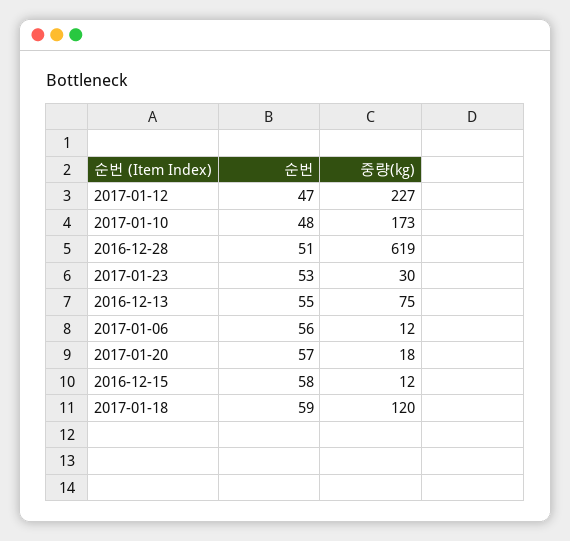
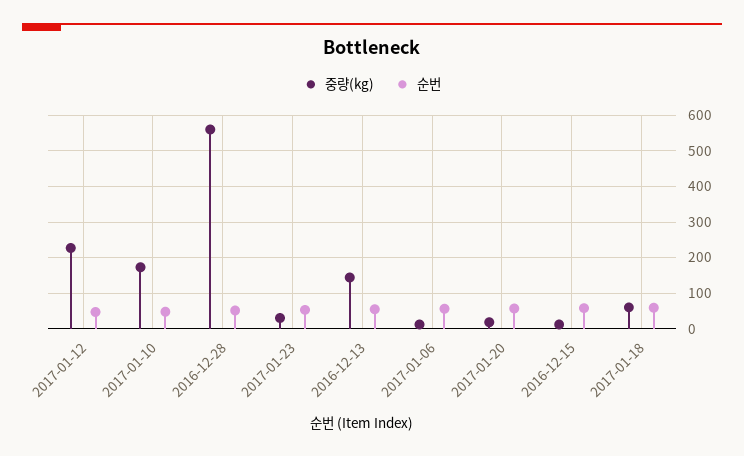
  {
    "순번": {
      "2017-01-12": 47,
      "2017-01-10": 48,
      "2016-12-28": 51,
      "2017-01-23": 53,
      "2016-12-13": 55,
      "2017-01-06": 56,
      "2017-01-20": 57,
      "2016-12-15": 58,
      "2017-01-18": 59
    },
    "중량(kg)": {
      "2017-01-12": 227,
      "2017-01-10": 173,
-     "2016-12-28": 619,
+     "2016-12-28": 560,
      "2017-01-23": 30,
-     "2016-12-13": 75,
+     "2016-12-13": 140,
      "2017-01-06": 12,
      "2017-01-20": 18,
      "2016-12-15": 12,
-     "2017-01-18": 120
+     "2017-01-18": 60
    }
  }

